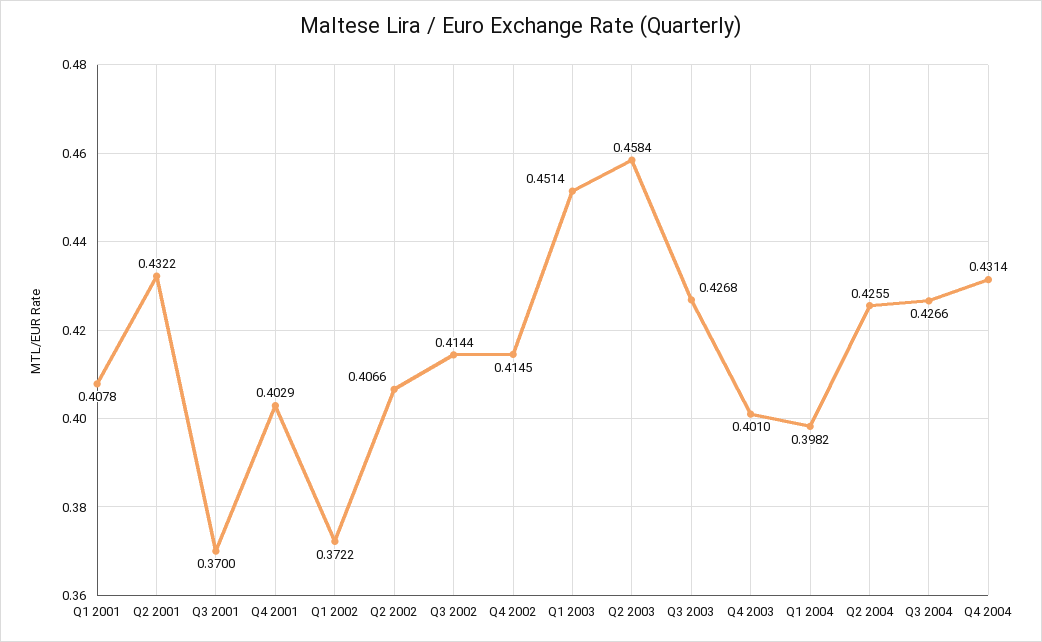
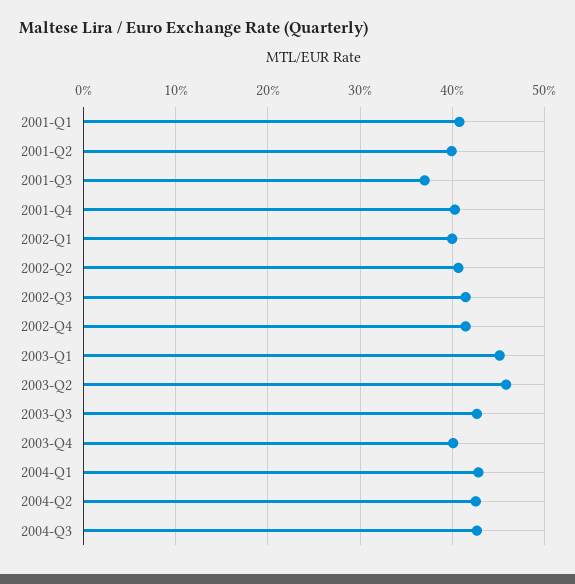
  {
    "Q1 2001": 0.4078,
-   "Q2 2001": 0.4322,
+   "Q2 2001": 0.4,
    "Q3 2001": 0.37,
    "Q4 2001": 0.4029,
-   "Q1 2002": 0.3722,
+   "Q1 2002": 0.4,
    "Q2 2002": 0.4066,
    "Q3 2002": 0.4144,
    "Q4 2002": 0.4145,
    "Q1 2003": 0.4514,
    "Q2 2003": 0.4584,
    "Q3 2003": 0.4268,
    "Q4 2003": 0.401,
-   "Q1 2004": 0.3982,
+   "Q1 2004": 0.43,
    "Q2 2004": 0.4255,
-   "Q3 2004": 0.4266,
+   "Q3 2004": 0.4266
-   "Q4 2004": 0.4314
  }

